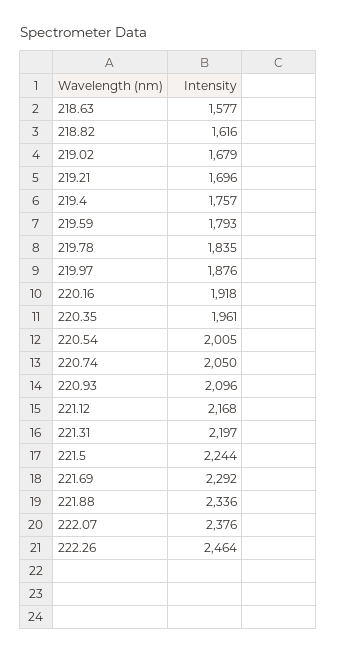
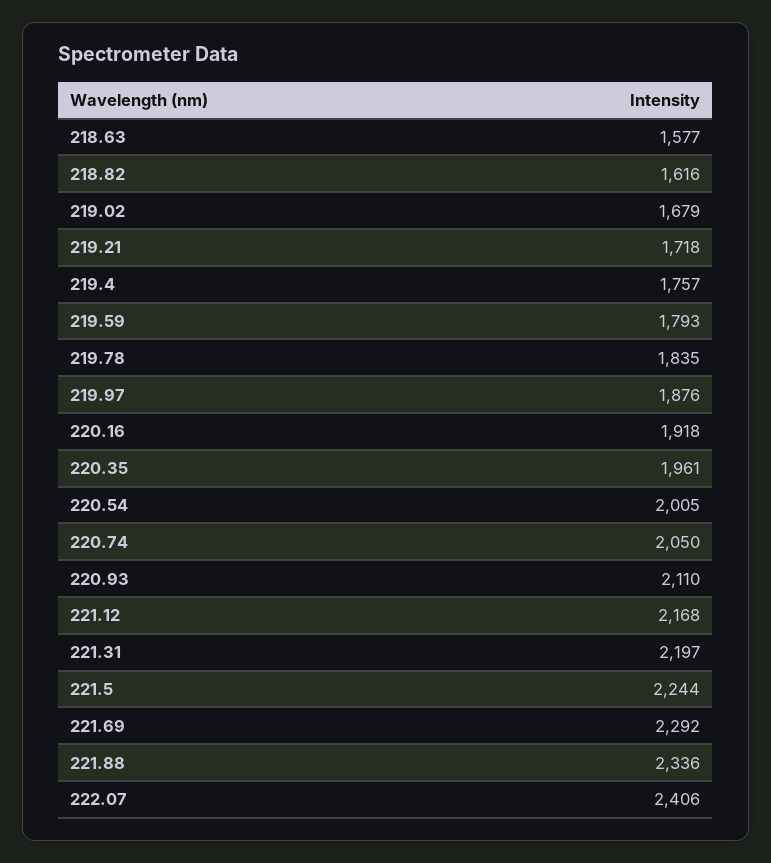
  {
    "218.63": 1577,
    "218.82": 1616,
    "219.02": 1679,
-   "219.21": 1696,
+   "219.21": 1718,
    "219.4": 1757,
    "219.59": 1793,
    "219.78": 1835,
    "219.97": 1876,
    "220.16": 1918,
    "220.35": 1961,
    "220.54": 2005,
    "220.74": 2050,
-   "220.93": 2096,
+   "220.93": 2110,
    "221.12": 2168,
    "221.31": 2197,
    "221.5": 2244,
    "221.69": 2292,
    "221.88": 2336,
-   "222.07": 2376,
+   "222.07": 2406
-   "222.26": 2464
  }

